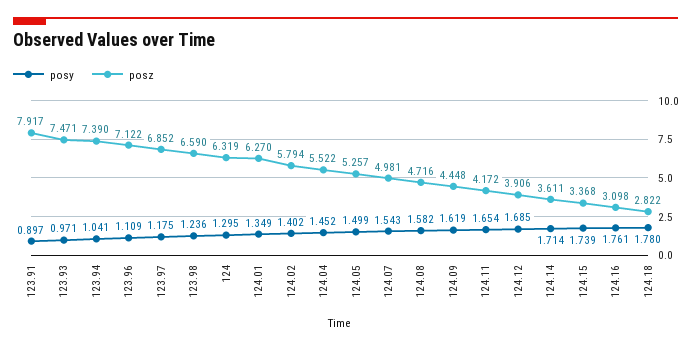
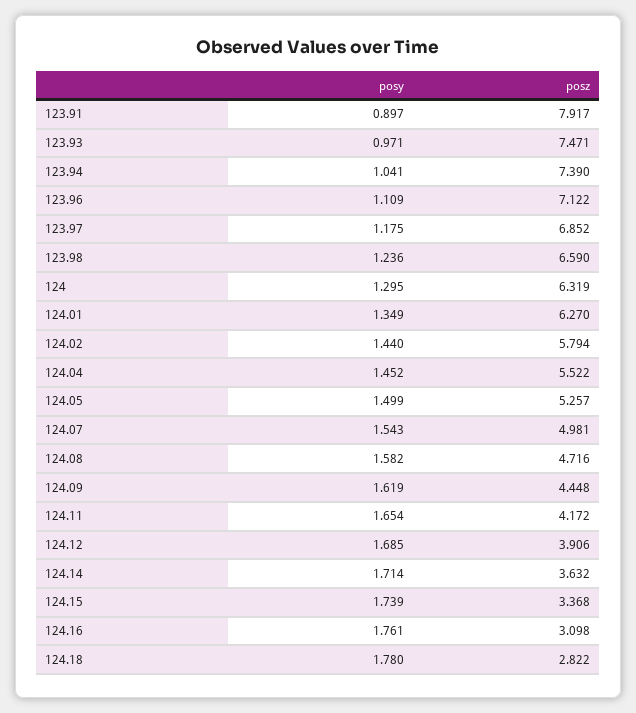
  {
    "posy": {
      "123.91": 0.897,
      "123.93": 0.971,
      "123.94": 1.041,
      "123.96": 1.109,
      "123.97": 1.175,
      "123.98": 1.236,
      "124": 1.295,
      "124.01": 1.349,
-     "124.02": 1.402,
+     "124.02": 1.44,
      "124.04": 1.452,
      "124.05": 1.499,
      "124.07": 1.543,
      "124.08": 1.582,
      "124.09": 1.619,
      "124.11": 1.654,
      "124.12": 1.685,
      "124.14": 1.714,
      "124.15": 1.739,
      "124.16": 1.761,
      "124.18": 1.78
    },
    "posz": {
      "123.91": 7.917,
      "123.93": 7.471,
      "123.94": 7.39,
      "123.96": 7.122,
      "123.97": 6.852,
      "123.98": 6.59,
      "124": 6.319,
      "124.01": 6.27,
      "124.02": 5.794,
      "124.04": 5.522,
      "124.05": 5.257,
      "124.07": 4.981,
      "124.08": 4.716,
      "124.09": 4.448,
      "124.11": 4.172,
      "124.12": 3.906,
-     "124.14": 3.611,
+     "124.14": 3.632,
      "124.15": 3.368,
      "124.16": 3.098,
      "124.18": 2.822
    }
  }

